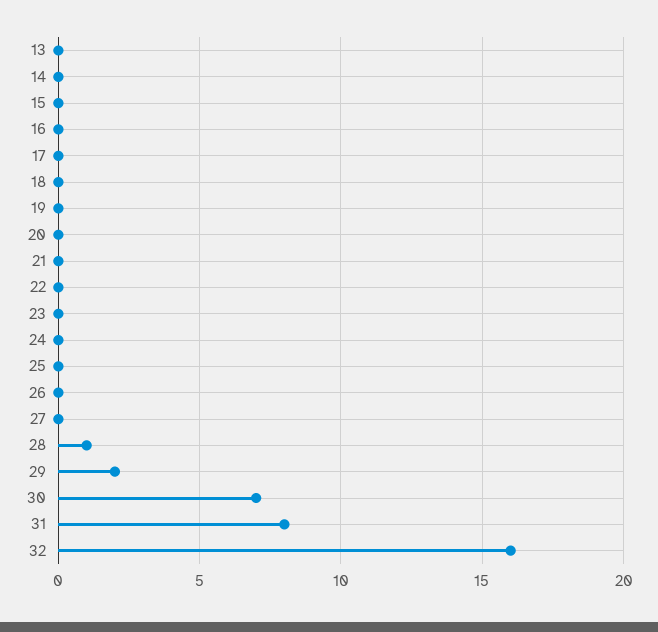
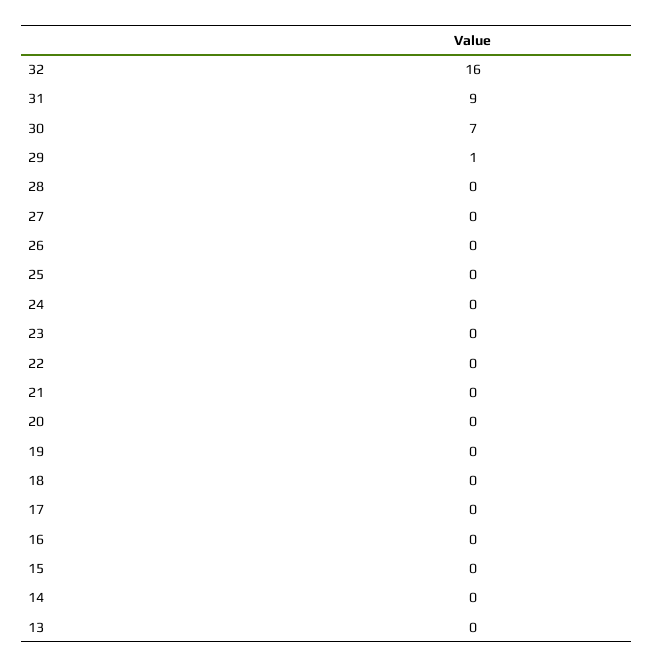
  {
    "13": 0,
    "14": 0,
    "15": 0,
    "16": 0,
    "17": 0,
    "18": 0,
    "19": 0,
    "20": 0,
    "21": 0,
    "22": 0,
    "23": 0,
    "24": 0,
    "25": 0,
    "26": 0,
    "27": 0,
-   "28": 1,
+   "28": 0,
-   "29": 2,
+   "29": 1,
    "30": 7,
-   "31": 8,
+   "31": 9,
    "32": 16
  }

